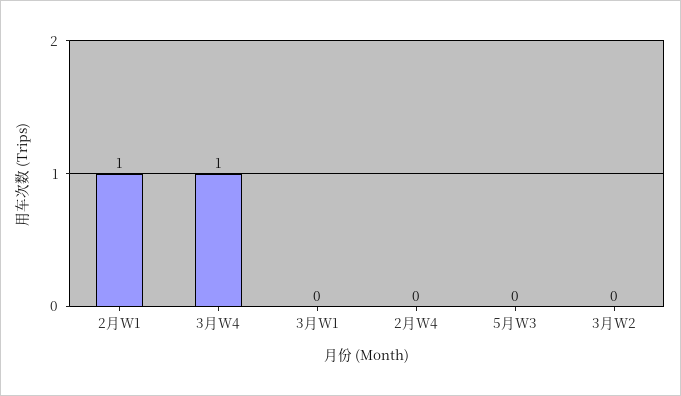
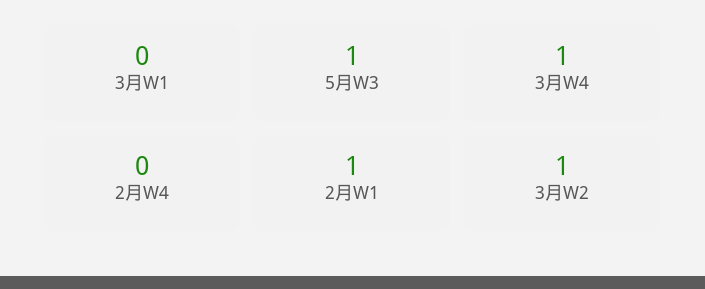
  {
    "2月W1": 1,
    "3月W4": 1,
    "3月W1": 0,
    "2月W4": 0,
-   "5月W3": 0,
+   "5月W3": 1,
-   "3月W2": 0
+   "3月W2": 1
  }

